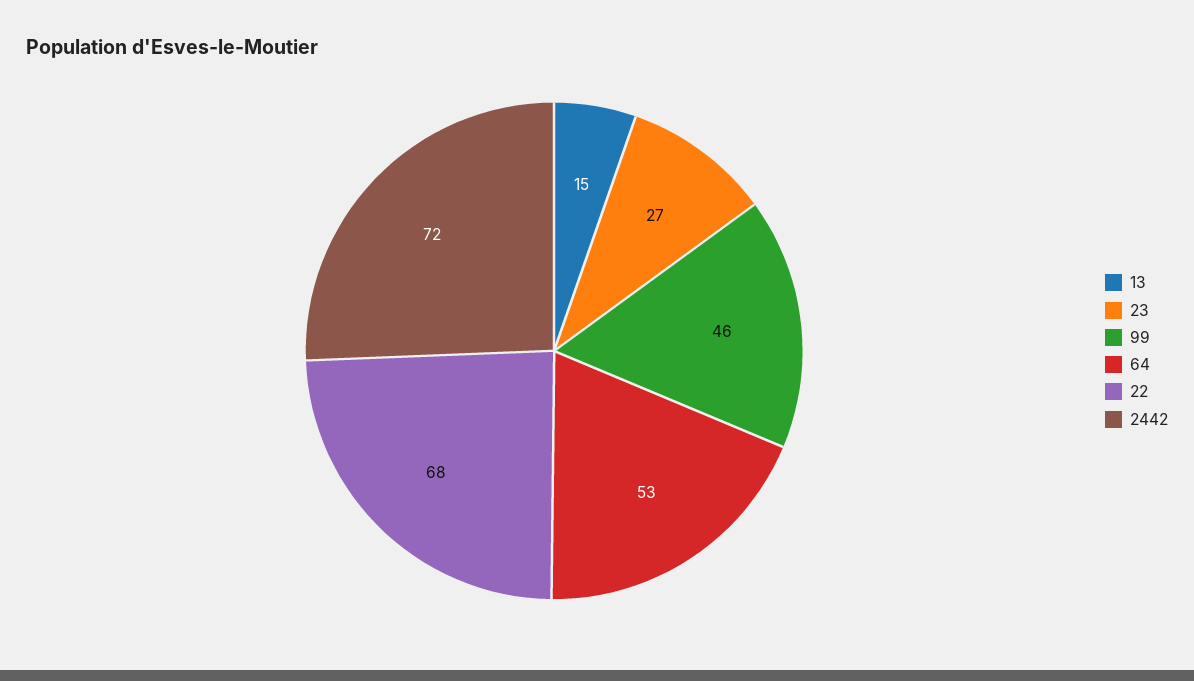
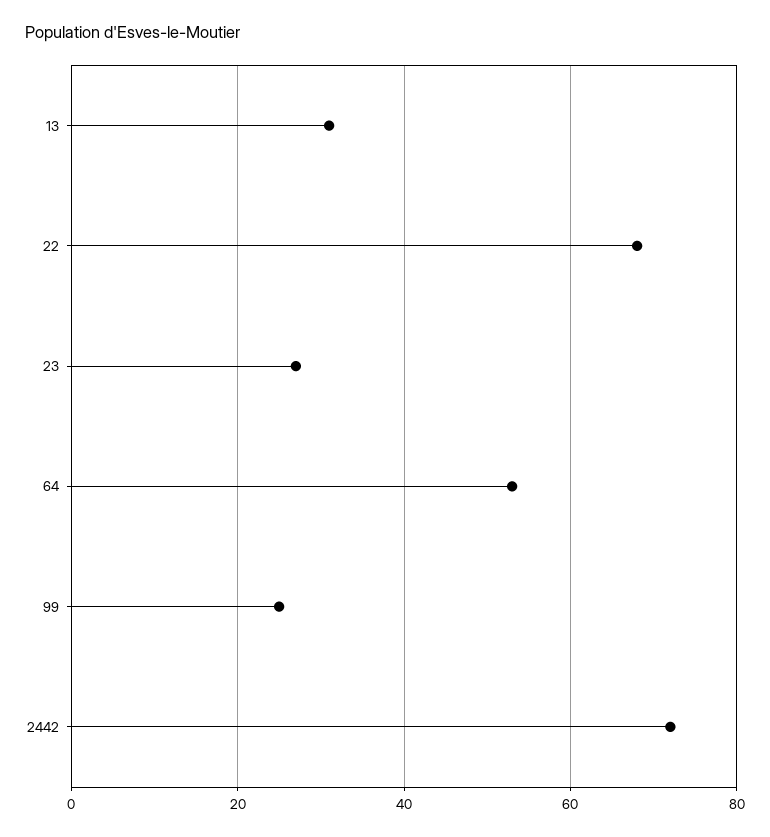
  {
-   "13": 15,
+   "13": 30,
    "23": 27,
-   "99": 46,
+   "99": 25,
    "64": 53,
    "22": 68,
    "2442": 72
  }

